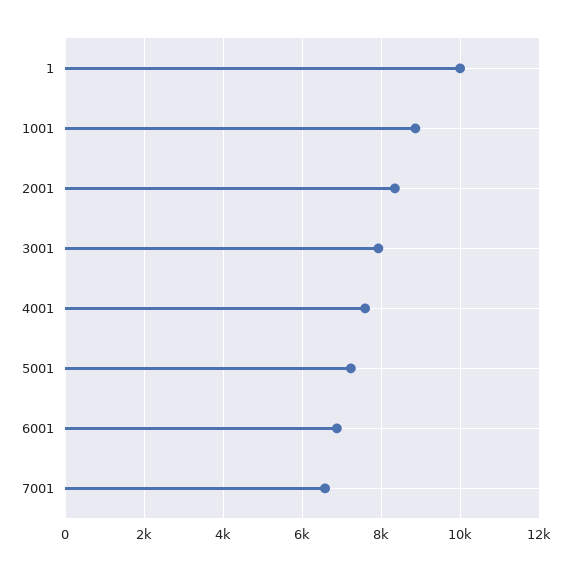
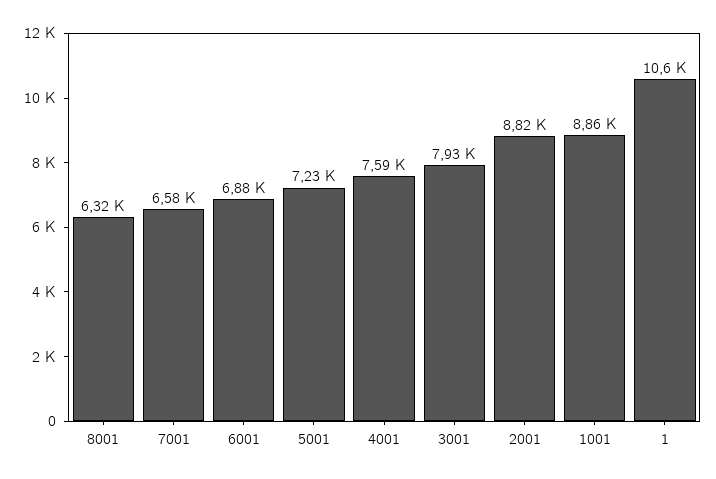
  {
-   "1": 10000,
+   "1": 10600,
    "1001": 8860,
-   "2001": 8400,
+   "2001": 8820,
    "3001": 7930,
    "4001": 7590,
    "5001": 7230,
    "6001": 6880,
-   "7001": 6580
+   "7001": 6580,
+   "8001": 6320
  }

